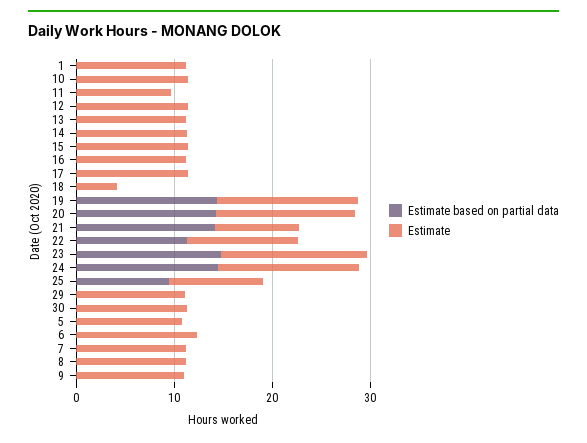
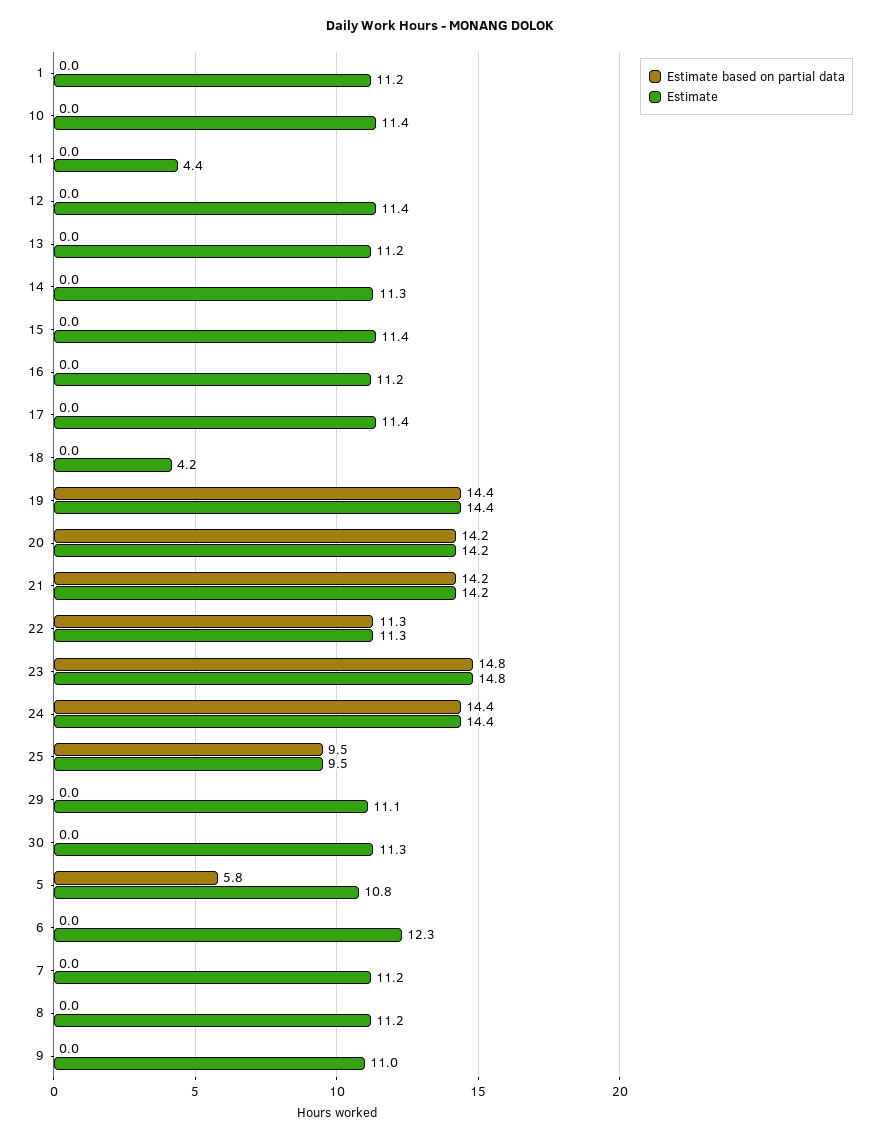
  {
    "Estimate based on partial data": {
      "1": 0,
      "10": 0,
      "11": 0,
      "12": 0,
      "13": 0,
      "14": 0,
      "15": 0,
      "16": 0,
      "17": 0,
      "18": 0,
      "19": 14.4,
      "20": 14.2,
      "21": 14.2,
      "22": 11.3,
      "23": 14.8,
      "24": 14.4,
      "25": 9.5,
      "29": 0,
      "30": 0,
-     "5": 0,
+     "5": 5.8,
      "6": 0,
      "7": 0,
      "8": 0,
      "9": 0
    },
    "Estimate": {
      "1": 11.2,
      "10": 11.4,
-     "11": 10,
+     "11": 4.4,
      "12": 11.4,
      "13": 11.2,
      "14": 11.3,
      "15": 11.4,
      "16": 11.2,
      "17": 11.4,
      "18": 4.2,
      "19": 14.4,
      "20": 14.2,
-     "21": 8,
+     "21": 14.2,
      "22": 11.3,
      "23": 14.8,
      "24": 14.4,
      "25": 9.5,
      "29": 11.1,
      "30": 11.3,
      "5": 10.8,
      "6": 12.3,
      "7": 11.2,
      "8": 11.2,
      "9": 11
    }
  }

